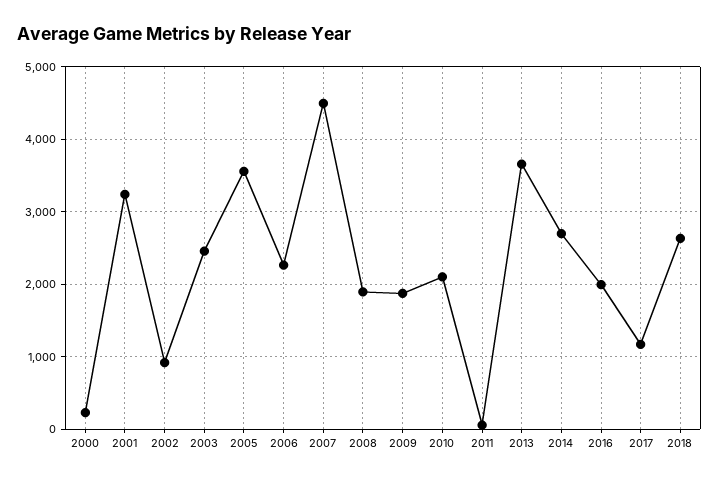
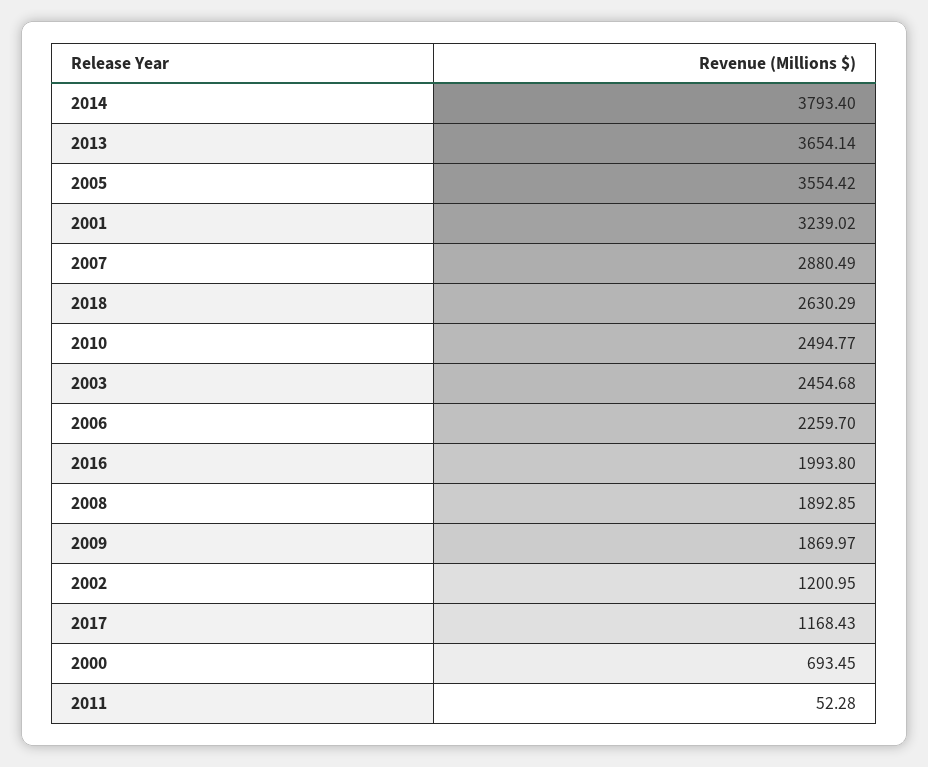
  {
-   "2000": 200,
+   "2000": 693.45,
    "2001": 3239.02,
-   "2002": 900,
+   "2002": 1200.95,
    "2003": 2454.68,
    "2005": 3554.42,
    "2006": 2259.7,
-   "2007": 4500,
+   "2007": 2880.49,
    "2008": 1892.85,
    "2009": 1869.97,
-   "2010": 2100,
+   "2010": 2494.77,
    "2011": 52.28,
    "2013": 3654.14,
-   "2014": 2700,
+   "2014": 3793.4,
    "2016": 1993.8,
    "2017": 1168.43,
    "2018": 2630.29
  }

